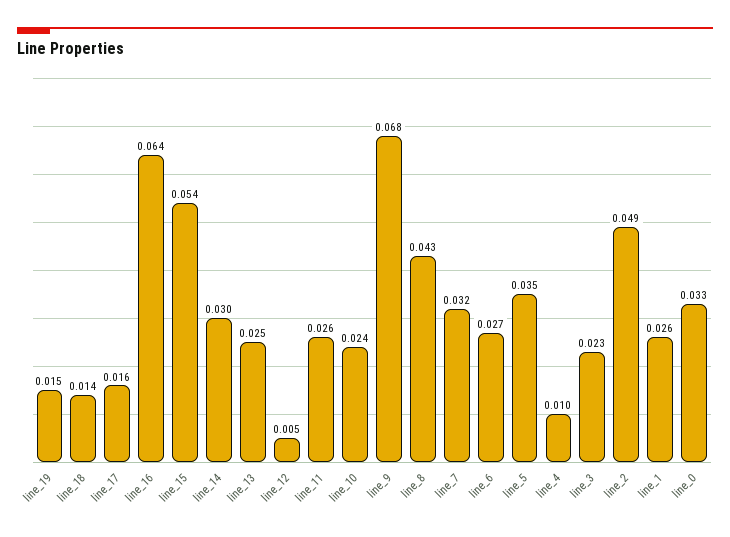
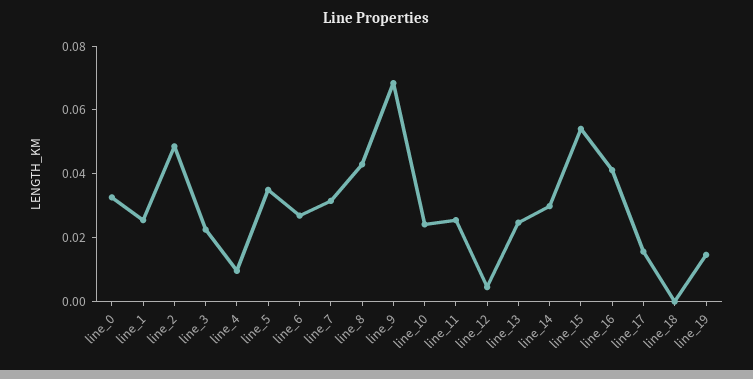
  {
    "line_19": 0.015,
-   "line_18": 0.014,
+   "line_18": 0,
    "line_17": 0.016,
-   "line_16": 0.064,
+   "line_16": 0.04,
    "line_15": 0.054,
    "line_14": 0.03,
    "line_13": 0.025,
    "line_12": 0.005,
    "line_11": 0.026,
    "line_10": 0.024,
    "line_9": 0.068,
    "line_8": 0.043,
    "line_7": 0.032,
    "line_6": 0.027,
    "line_5": 0.035,
    "line_4": 0.01,
    "line_3": 0.023,
    "line_2": 0.049,
    "line_1": 0.026,
    "line_0": 0.033
  }

